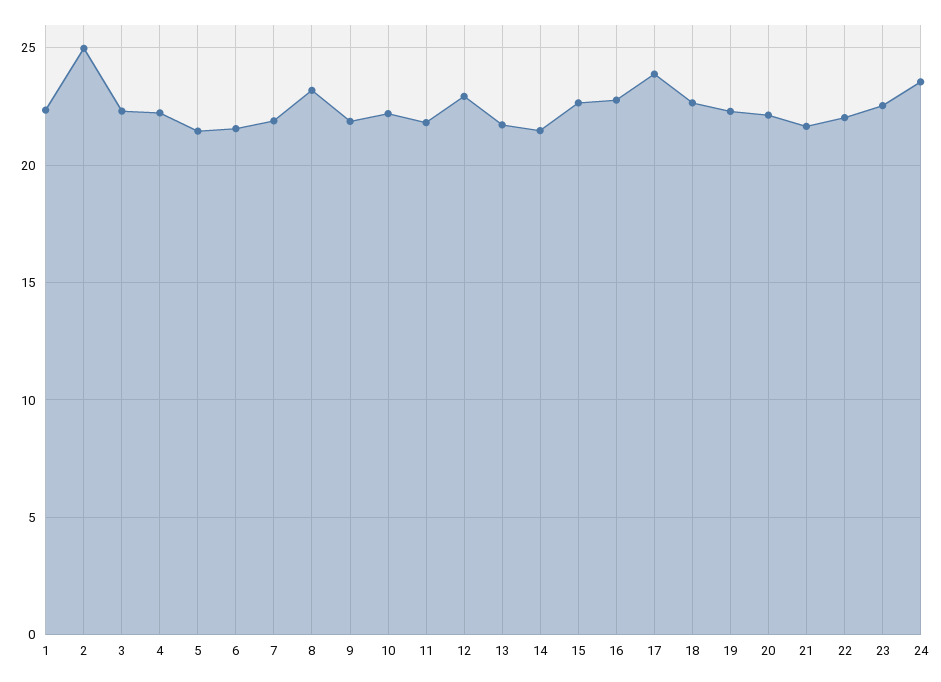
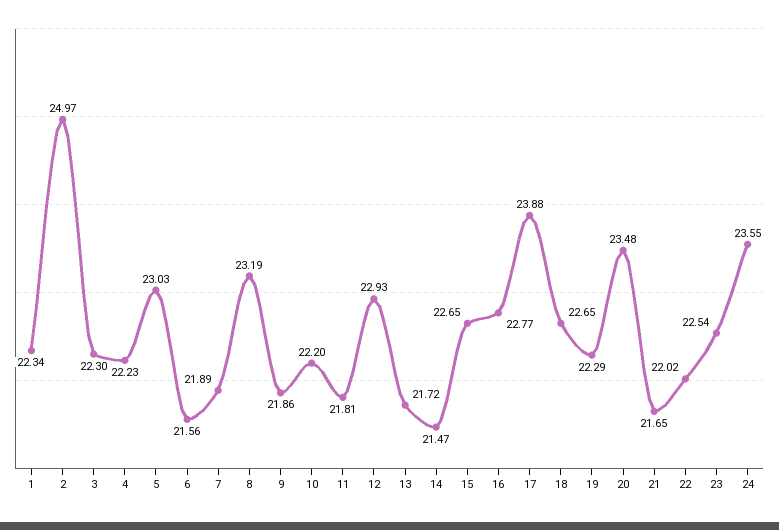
  {
    "1": 22.34,
    "2": 24.97,
    "3": 22.3,
    "4": 22.23,
-   "5": 21.5,
+   "5": 23.03,
    "6": 21.56,
    "7": 21.89,
    "8": 23.19,
    "9": 21.86,
    "10": 22.2,
    "11": 21.81,
    "12": 22.93,
    "13": 21.72,
    "14": 21.47,
    "15": 22.65,
    "16": 22.77,
    "17": 23.88,
    "18": 22.65,
    "19": 22.29,
-   "20": 22,
+   "20": 23.48,
    "21": 21.65,
    "22": 22.02,
    "23": 22.54,
    "24": 23.55
  }

